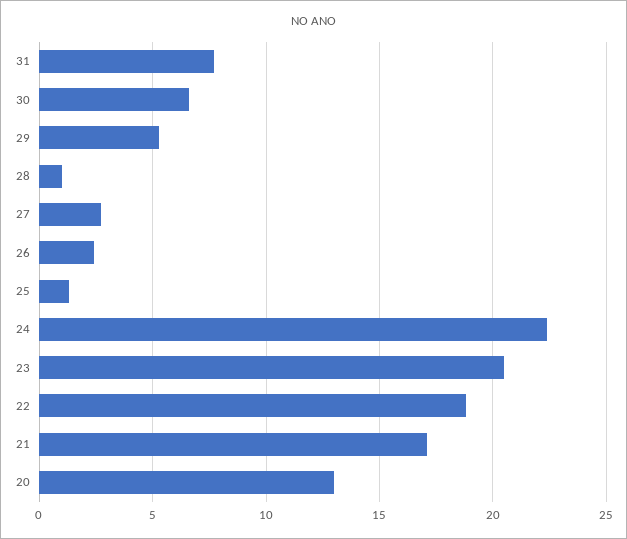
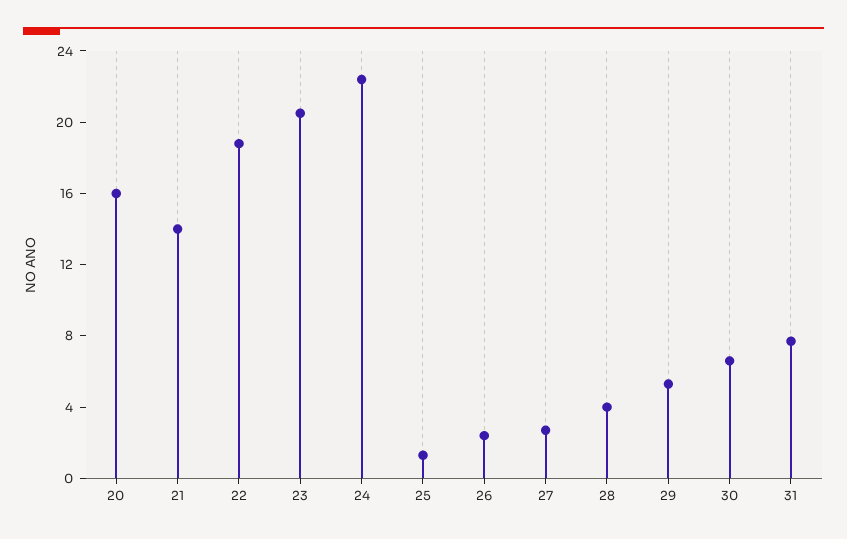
  {
    "31": 7.5,
    "30": 6.5,
    "29": 5.5,
-   "28": 1,
+   "28": 4,
    "27": 2.5,
    "26": 2.5,
    "25": 1.5,
    "24": 22.5,
    "23": 20.5,
    "22": 19,
-   "21": 17,
+   "21": 14,
-   "20": 13
+   "20": 16
  }

